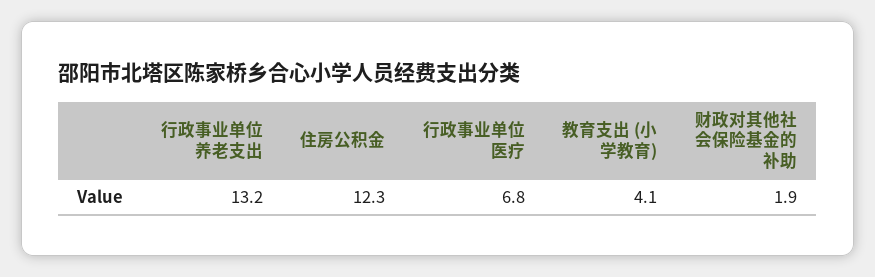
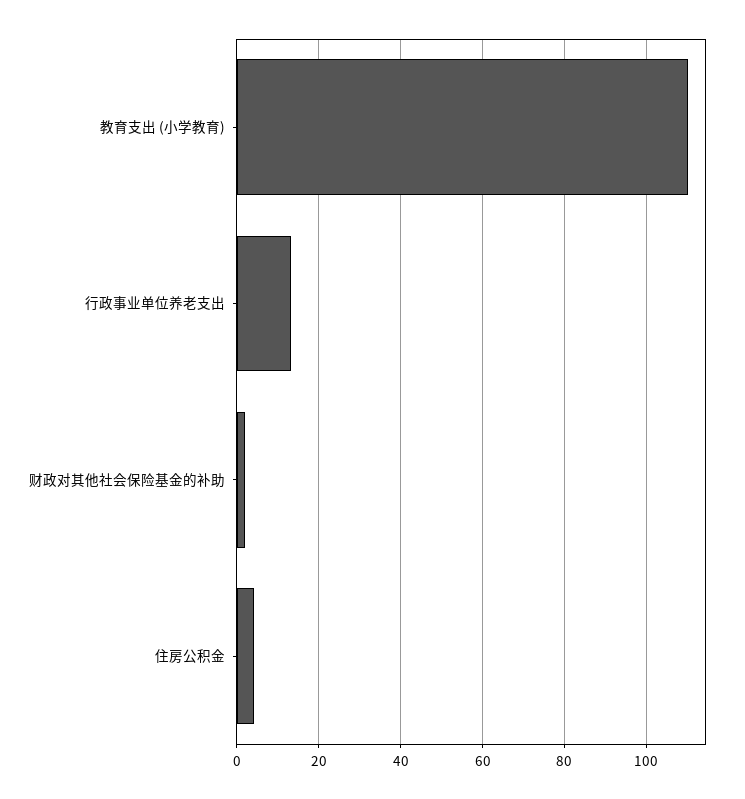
  {
    "行政事业单位养老支出": 13.2,
-   "住房公积金": 12.3,
+   "住房公积金": 4,
-   "行政事业单位医疗": 6.8,
-   "教育支出 (小学教育)": 4.1,
+   "教育支出 (小学教育)": 110,
    "财政对其他社会保险基金的补助": 1.9
  }

